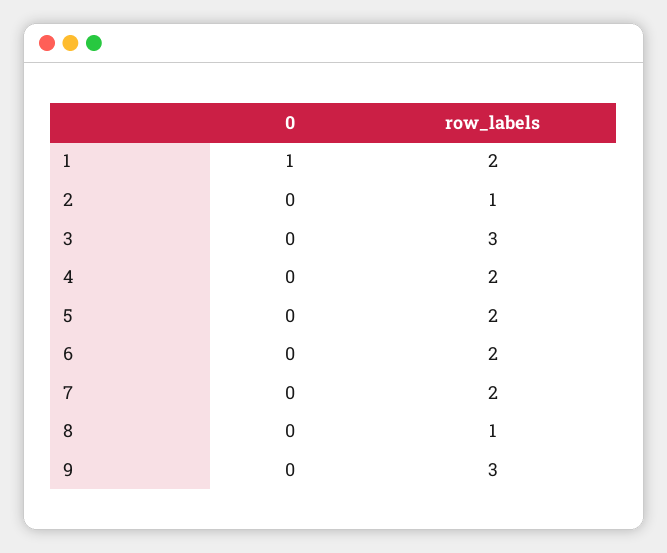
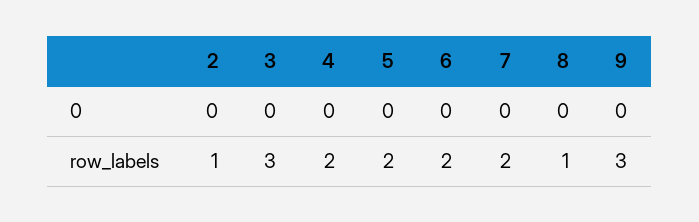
  {
    "0": {
-     "1": 1,
      "2": 0,
      "3": 0,
      "4": 0,
      "5": 0,
      "6": 0,
      "7": 0,
      "8": 0,
      "9": 0
    },
    "row_labels": {
-     "1": 2,
      "2": 1,
      "3": 3,
      "4": 2,
      "5": 2,
      "6": 2,
      "7": 2,
      "8": 1,
      "9": 3
    }
  }

